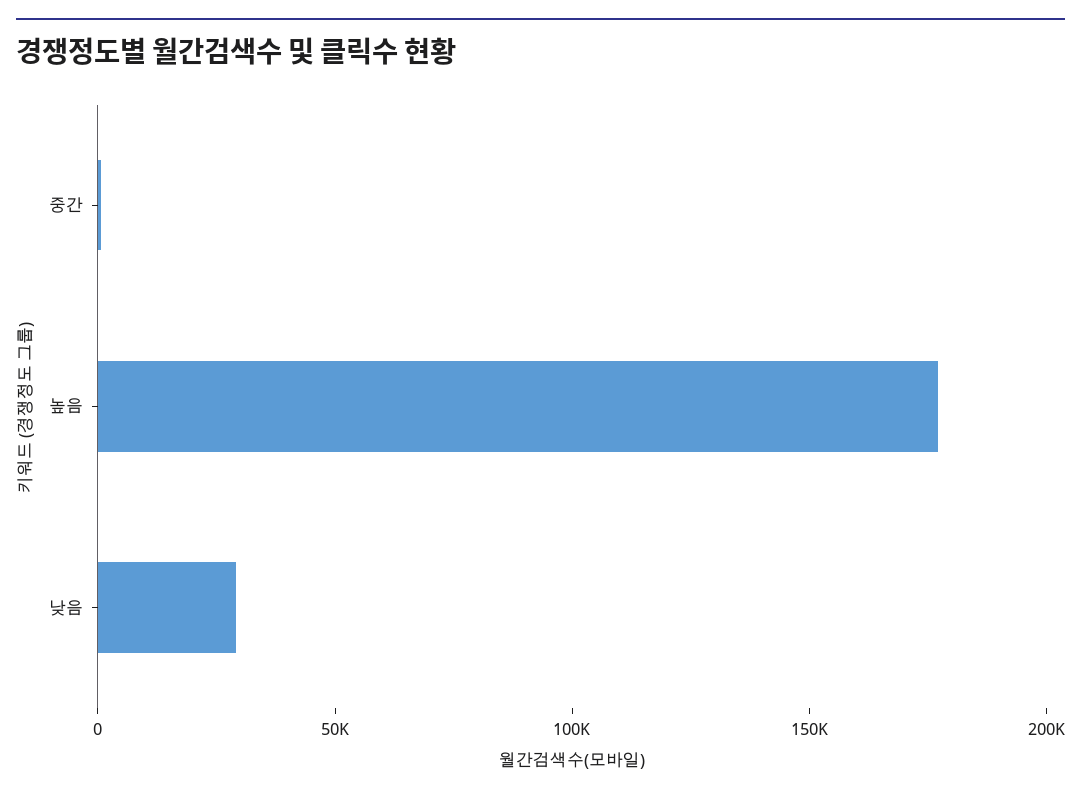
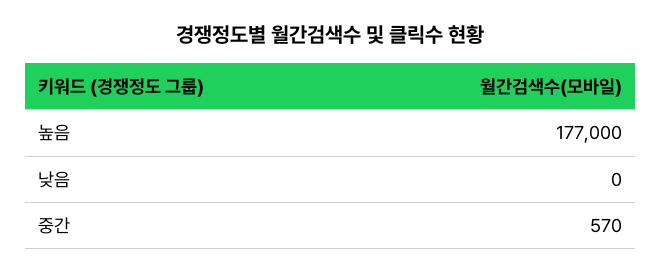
  {
    "중간": 570,
    "높음": 177000,
-   "낮음": 30000
+   "낮음": 0
  }

